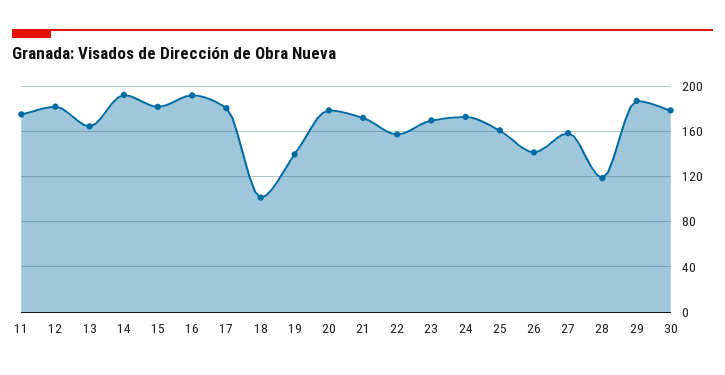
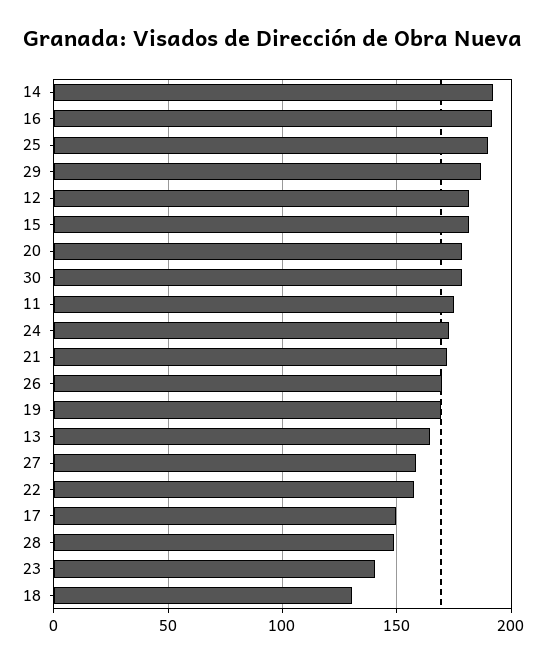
  {
    "11": 175,
    "12": 180,
    "13": 165,
    "14": 190,
    "15": 180,
    "16": 190,
-   "17": 180,
+   "17": 150,
-   "18": 100,
+   "18": 130,
-   "19": 140,
+   "19": 170,
    "20": 180,
    "21": 170,
    "22": 155,
-   "23": 170,
+   "23": 140,
    "24": 175,
-   "25": 160,
+   "25": 190,
-   "26": 140,
+   "26": 170,
    "27": 160,
-   "28": 120,
+   "28": 150,
    "29": 185,
    "30": 180
  }

